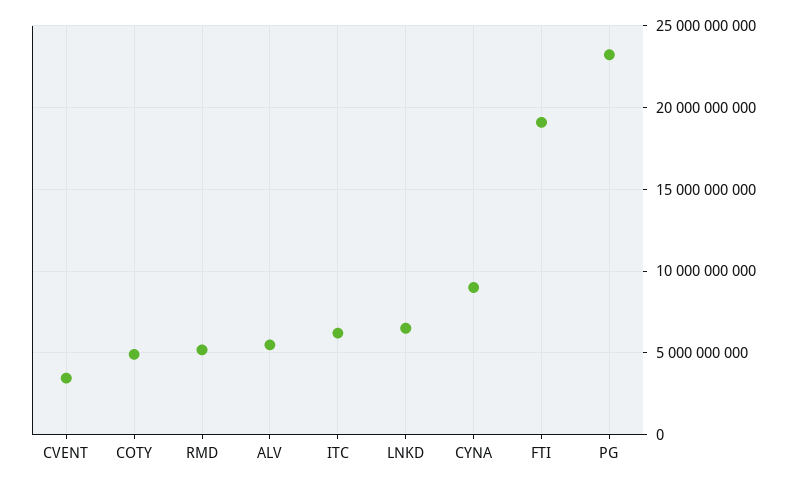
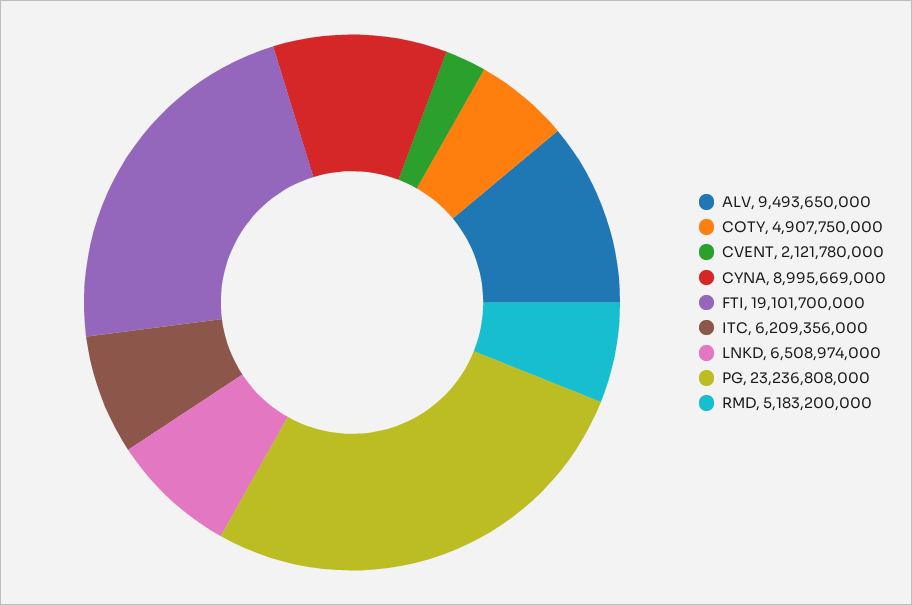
  {
-   "CVENT": 3500000000,
+   "CVENT": 2121780000,
    "COTY": 4907750000,
    "RMD": 5183200000,
-   "ALV": 5500000000,
+   "ALV": 9493650000,
    "ITC": 6209356000,
    "LNKD": 6508974000,
    "CYNA": 8995669000,
    "FTI": 19101700000,
    "PG": 23236808000
  }

